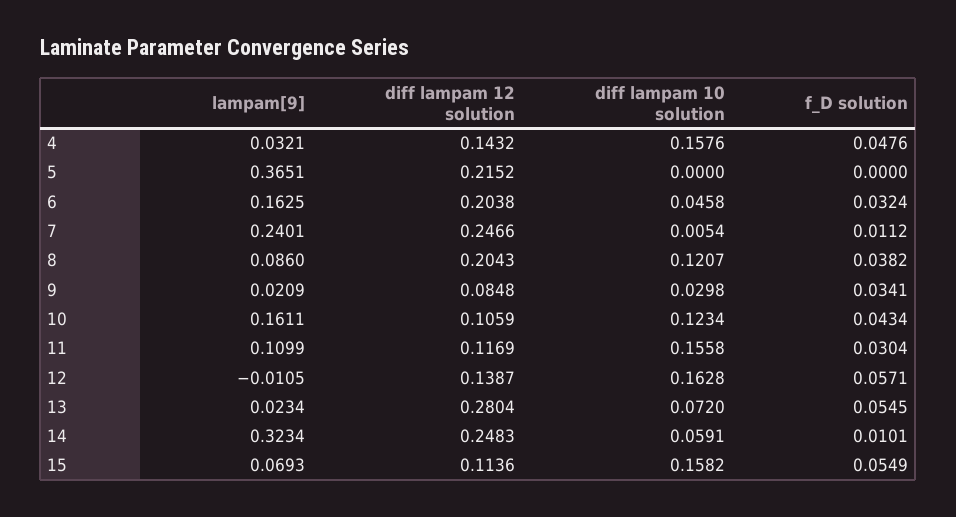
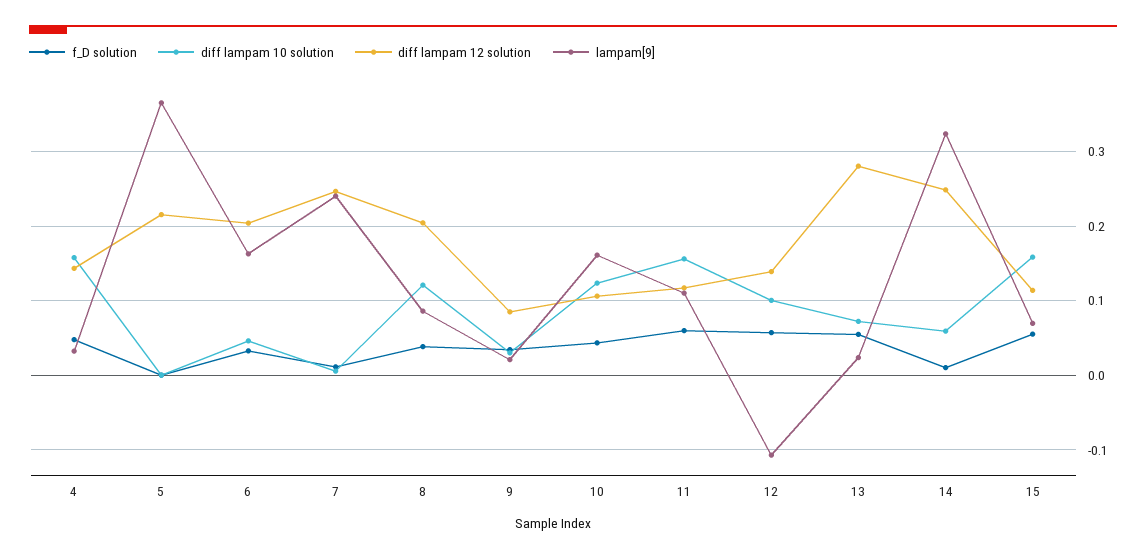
  {
    "lampam[9]": {
      "4": 0.0321,
      "5": 0.3651,
      "6": 0.1625,
      "7": 0.2401,
      "8": 0.086,
      "9": 0.0209,
      "10": 0.1611,
      "11": 0.1099,
-     "12": -0.0105,
+     "12": -0.11,
      "13": 0.0234,
      "14": 0.3234,
      "15": 0.0693
    },
    "diff lampam 12 solution": {
      "4": 0.1432,
      "5": 0.2152,
      "6": 0.2038,
      "7": 0.2466,
      "8": 0.2043,
      "9": 0.0848,
      "10": 0.1059,
      "11": 0.1169,
      "12": 0.1387,
      "13": 0.2804,
      "14": 0.2483,
      "15": 0.1136
    },
    "diff lampam 10 solution": {
      "4": 0.1576,
      "5": 0,
      "6": 0.0458,
      "7": 0.0054,
      "8": 0.1207,
      "9": 0.0298,
      "10": 0.1234,
      "11": 0.1558,
-     "12": 0.1628,
+     "12": 0.1,
      "13": 0.072,
      "14": 0.0591,
      "15": 0.1582
    },
    "f_D solution": {
      "4": 0.0476,
      "5": 0,
      "6": 0.0324,
      "7": 0.0112,
      "8": 0.0382,
      "9": 0.0341,
      "10": 0.0434,
-     "11": 0.0304,
+     "11": 0.06,
      "12": 0.0571,
      "13": 0.0545,
      "14": 0.0101,
      "15": 0.0549
    }
  }

